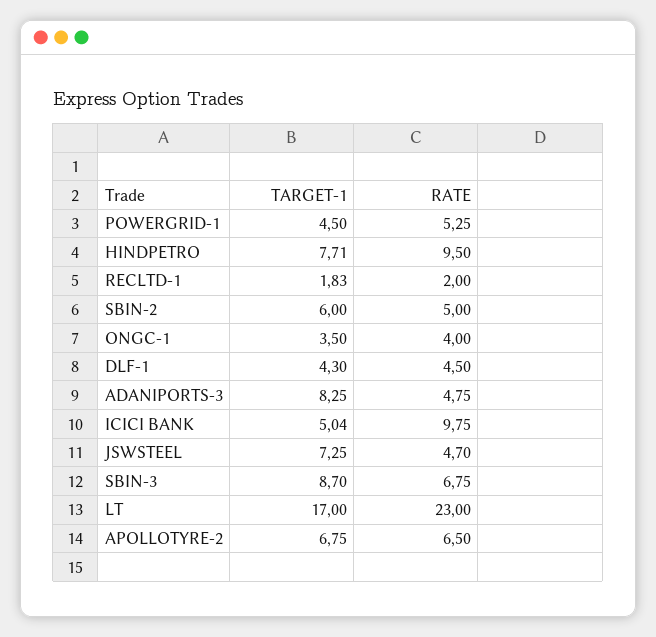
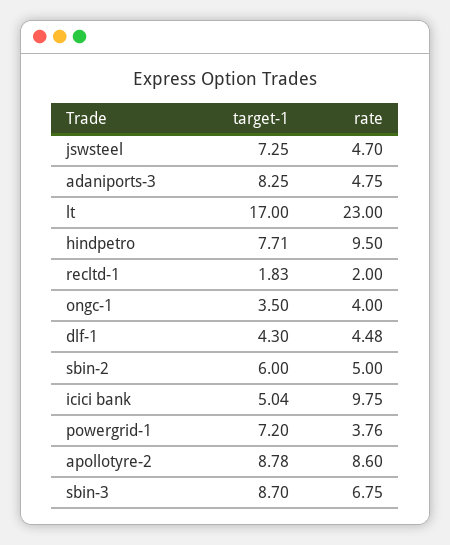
  {
    "TARGET-1": {
-     "POWERGRID-1": 4.5,
+     "POWERGRID-1": 7.2,
      "HINDPETRO": 7.71,
      "RECLTD-1": 1.83,
      "SBIN-2": 6,
      "ONGC-1": 3.5,
      "DLF-1": 4.3,
      "ADANIPORTS-3": 8.25,
      "ICICI BANK": 5.04,
      "JSWSTEEL": 7.25,
      "SBIN-3": 8.7,
      "LT": 17,
-     "APOLLOTYRE-2": 6.75
+     "APOLLOTYRE-2": 8.78
    },
    "RATE": {
-     "POWERGRID-1": 5.25,
+     "POWERGRID-1": 3.76,
      "HINDPETRO": 9.5,
      "RECLTD-1": 2,
      "SBIN-2": 5,
      "ONGC-1": 4,
-     "DLF-1": 4.5,
+     "DLF-1": 4.48,
      "ADANIPORTS-3": 4.75,
      "ICICI BANK": 9.75,
      "JSWSTEEL": 4.7,
      "SBIN-3": 6.75,
      "LT": 23,
-     "APOLLOTYRE-2": 6.5
+     "APOLLOTYRE-2": 8.6
    }
  }

